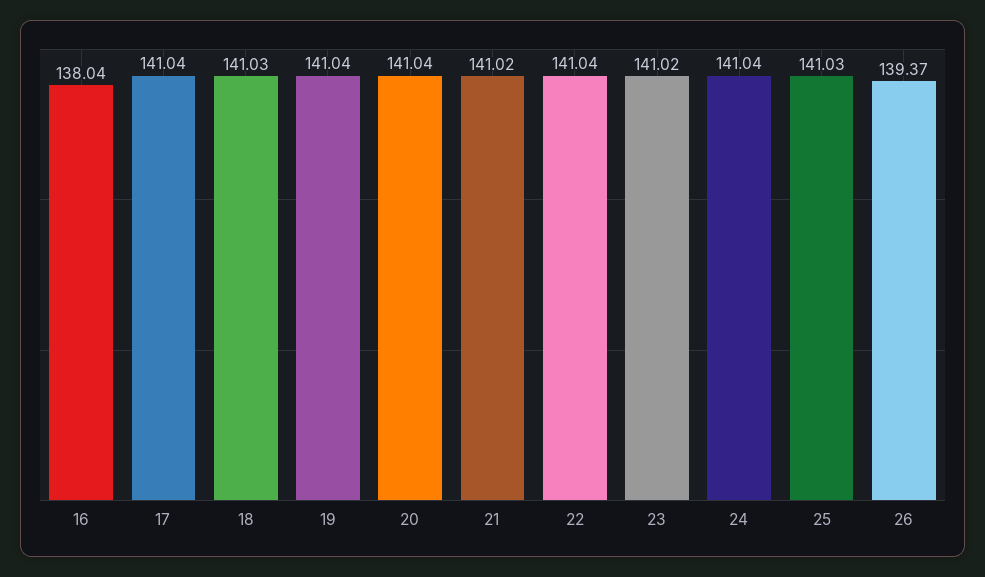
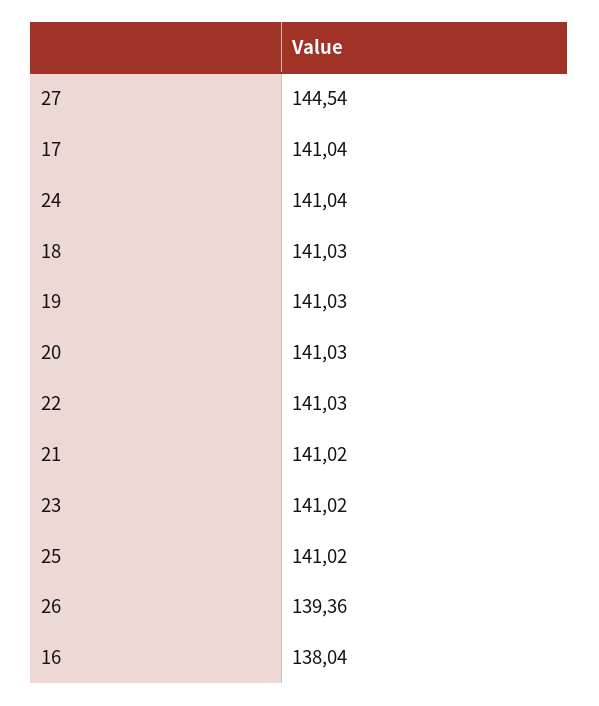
  {
    "16": 138.04,
    "17": 141.04,
    "18": 141.03,
-   "19": 141.04,
+   "19": 141.03,
-   "20": 141.04,
+   "20": 141.03,
    "21": 141.02,
-   "22": 141.04,
+   "22": 141.03,
    "23": 141.02,
    "24": 141.04,
-   "25": 141.03,
+   "25": 141.02,
-   "26": 139.37
+   "26": 139.36,
+   "27": 144.54
  }

